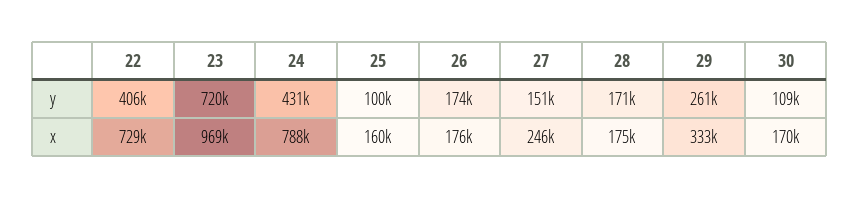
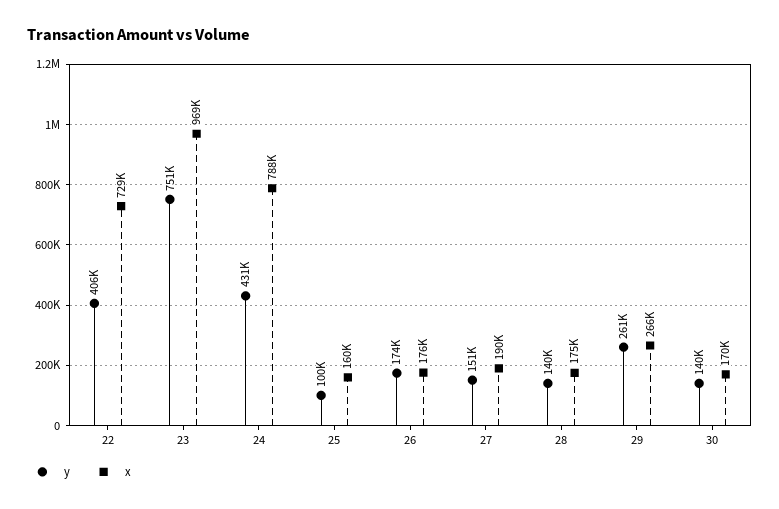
  {
    "y": {
      "22": 406000,
-     "23": 720000,
+     "23": 751000,
      "24": 431000,
      "25": 100000,
      "26": 174000,
      "27": 151000,
-     "28": 171000,
+     "28": 140000,
      "29": 261000,
-     "30": 109000
+     "30": 140000
    },
    "x": {
      "22": 729000,
      "23": 969000,
      "24": 788000,
      "25": 160000,
      "26": 176000,
-     "27": 246000,
+     "27": 190000,
      "28": 175000,
-     "29": 333000,
+     "29": 266000,
      "30": 170000
    }
  }

